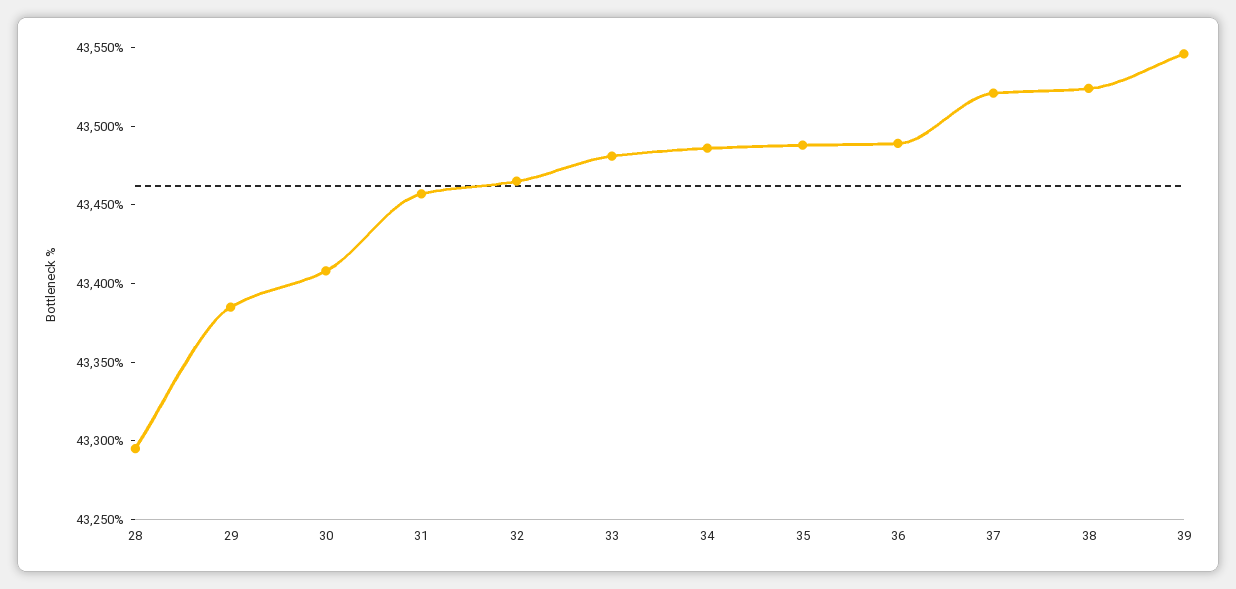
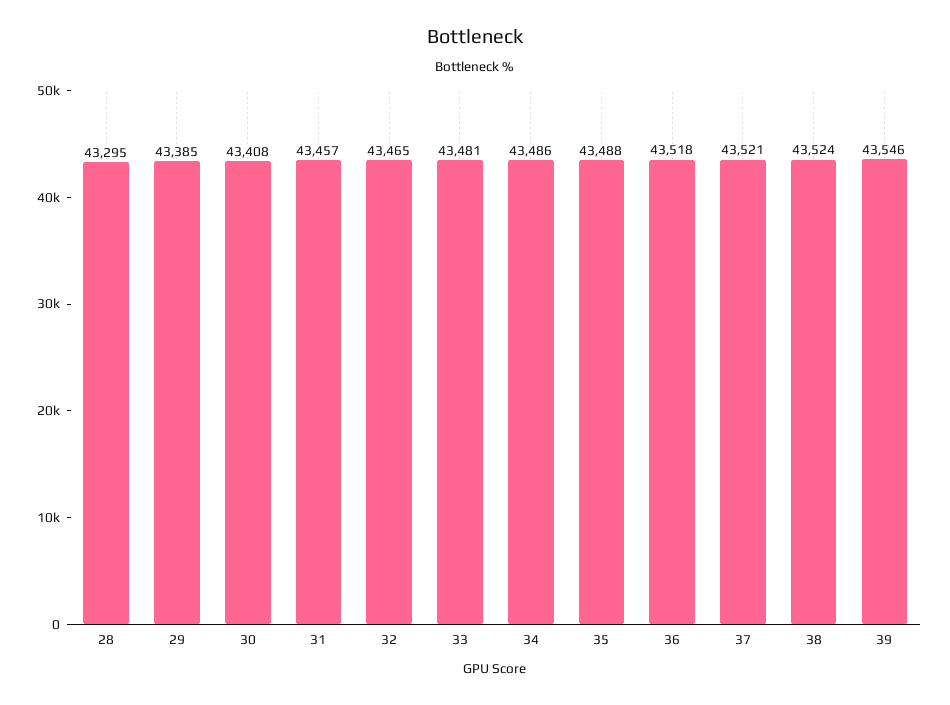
  {
    "28": 43295,
    "29": 43385,
    "30": 43408,
    "31": 43457,
    "32": 43465,
    "33": 43481,
    "34": 43486,
    "35": 43488,
-   "36": 43490,
+   "36": 43518,
    "37": 43521,
    "38": 43524,
    "39": 43546
  }

